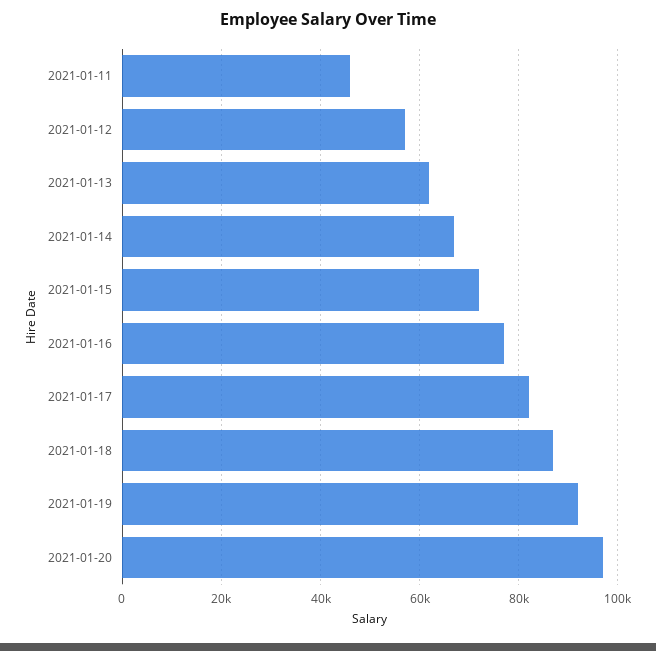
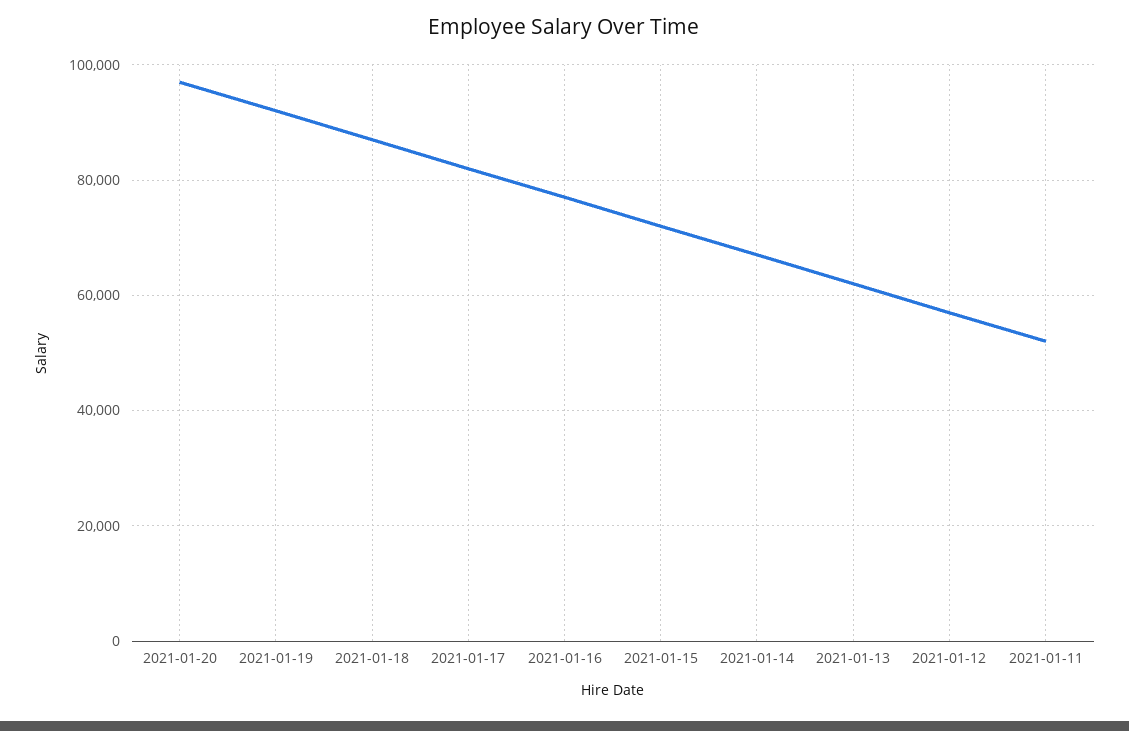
  {
-   "2021-01-11": 46000,
+   "2021-01-11": 52000,
    "2021-01-12": 58000,
    "2021-01-13": 62000,
    "2021-01-14": 68000,
    "2021-01-15": 72000,
    "2021-01-16": 78000,
    "2021-01-17": 82000,
    "2021-01-18": 88000,
    "2021-01-19": 92000,
    "2021-01-20": 98000
  }

